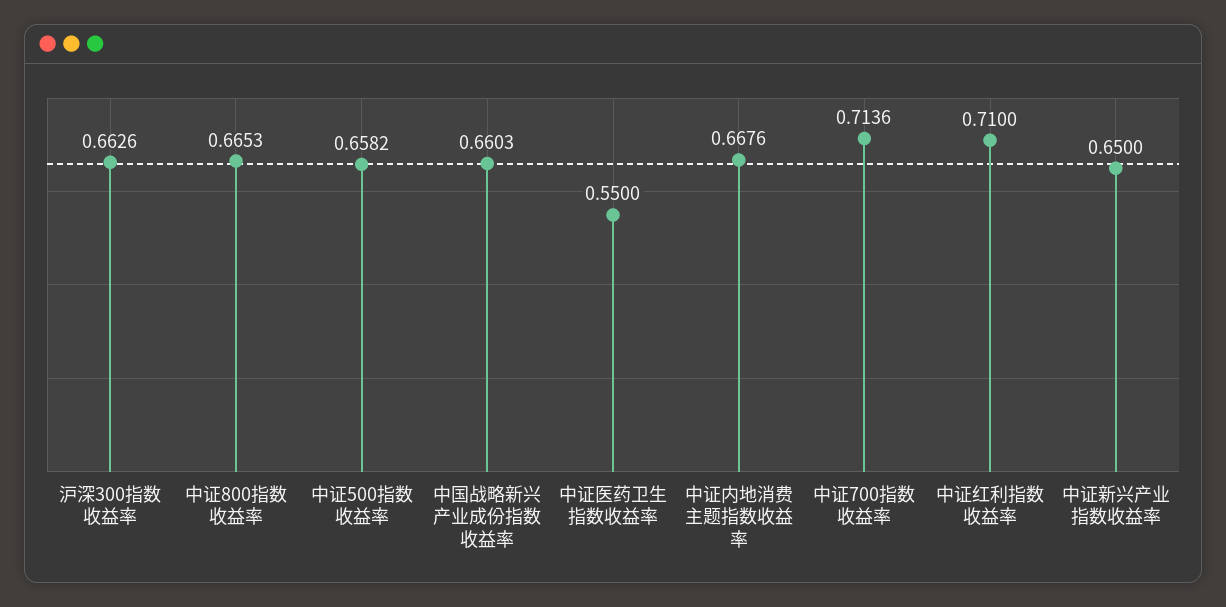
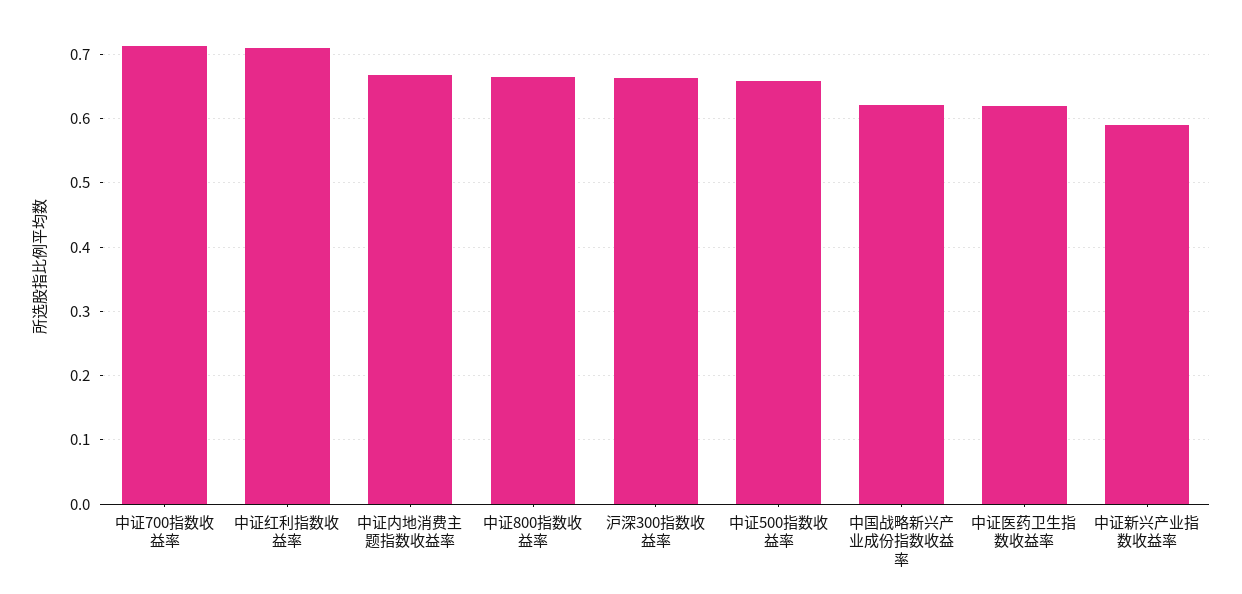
  {
    "沪深300指数收益率": 0.6626,
    "中证800指数收益率": 0.6653,
    "中证500指数收益率": 0.6582,
-   "中国战略新兴产业成份指数收益率": 0.6603,
+   "中国战略新兴产业成份指数收益率": 0.62,
-   "中证医药卫生指数收益率": 0.55,
+   "中证医药卫生指数收益率": 0.62,
    "中证内地消费主题指数收益率": 0.6676,
    "中证700指数收益率": 0.7136,
    "中证红利指数收益率": 0.71,
-   "中证新兴产业指数收益率": 0.65
+   "中证新兴产业指数收益率": 0.59
  }

